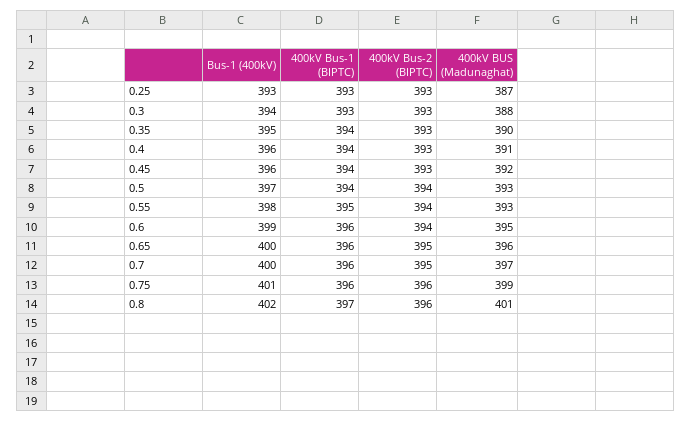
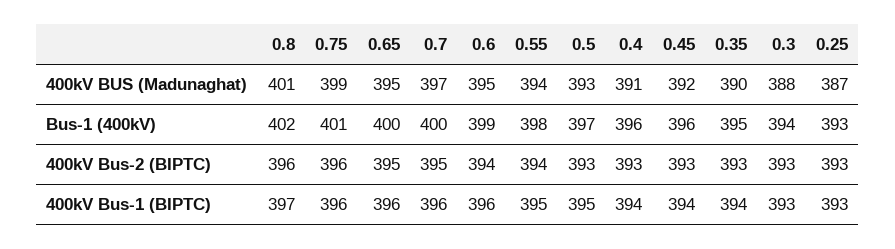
  {
    "Bus-1 (400kV)": {
      "0.25": 393,
      "0.3": 394,
      "0.35": 395,
      "0.4": 396,
      "0.45": 396,
      "0.5": 397,
      "0.55": 398,
      "0.6": 399,
      "0.65": 400,
      "0.7": 400,
      "0.75": 401,
      "0.8": 402
    },
    "400kV Bus-1 (BIPTC)": {
      "0.25": 393,
      "0.3": 393,
      "0.35": 394,
      "0.4": 394,
      "0.45": 394,
-     "0.5": 394,
+     "0.5": 395,
      "0.55": 395,
      "0.6": 396,
      "0.65": 396,
      "0.7": 396,
      "0.75": 396,
      "0.8": 397
    },
    "400kV Bus-2 (BIPTC)": {
      "0.25": 393,
      "0.3": 393,
      "0.35": 393,
      "0.4": 393,
      "0.45": 393,
-     "0.5": 394,
+     "0.5": 393,
      "0.55": 394,
      "0.6": 394,
      "0.65": 395,
      "0.7": 395,
      "0.75": 396,
      "0.8": 396
    },
    "400kV BUS (Madunaghat)": {
      "0.25": 387,
      "0.3": 388,
      "0.35": 390,
      "0.4": 391,
      "0.45": 392,
      "0.5": 393,
-     "0.55": 393,
+     "0.55": 394,
      "0.6": 395,
-     "0.65": 396,
+     "0.65": 395,
      "0.7": 397,
      "0.75": 399,
      "0.8": 401
    }
  }

